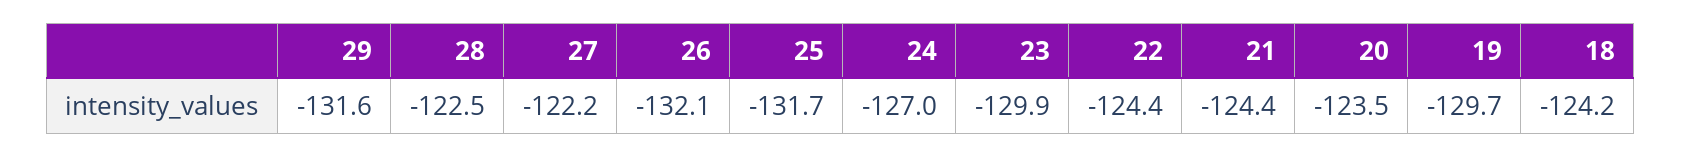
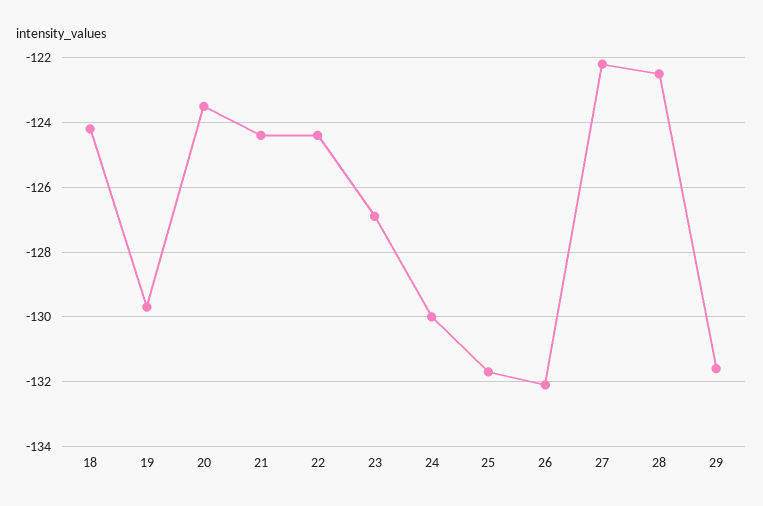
  {
    "29": -131.6,
    "28": -122.5,
    "27": -122.2,
    "26": -132.1,
    "25": -131.7,
-   "24": -127,
+   "24": -130,
-   "23": -129.9,
+   "23": -127,
    "22": -124.4,
    "21": -124.4,
    "20": -123.5,
    "19": -129.7,
    "18": -124.2
  }

